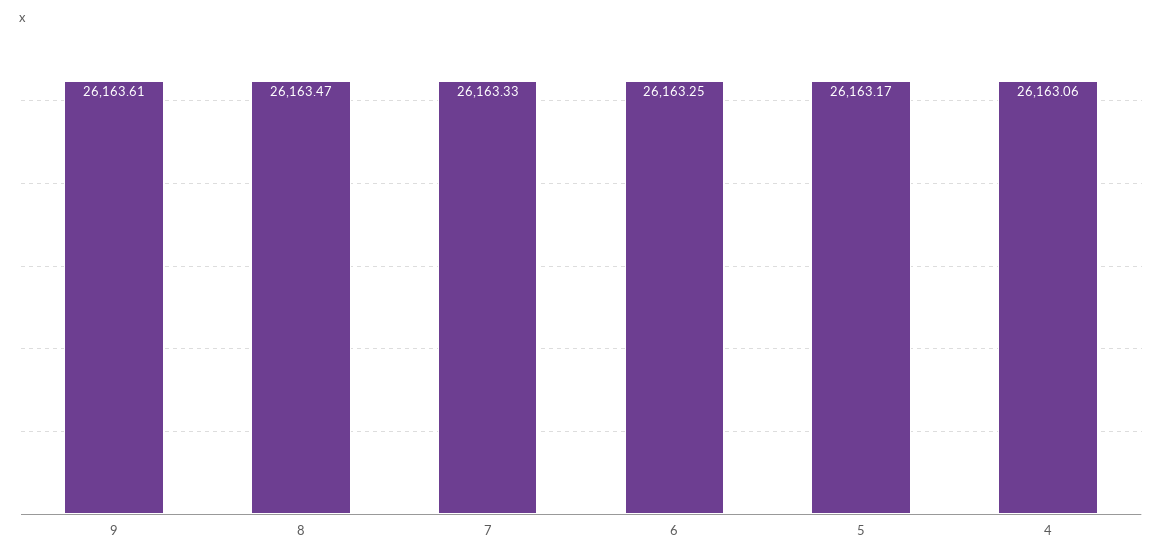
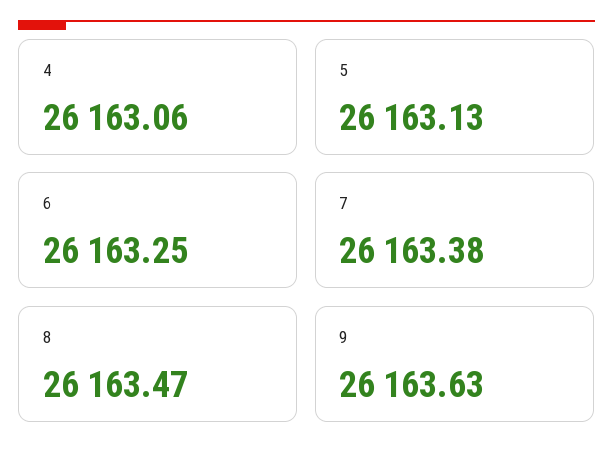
  {
-   "9": 26163.61,
+   "9": 26163.63,
    "8": 26163.47,
-   "7": 26163.33,
+   "7": 26163.38,
    "6": 26163.25,
-   "5": 26163.17,
+   "5": 26163.13,
    "4": 26163.06
  }

